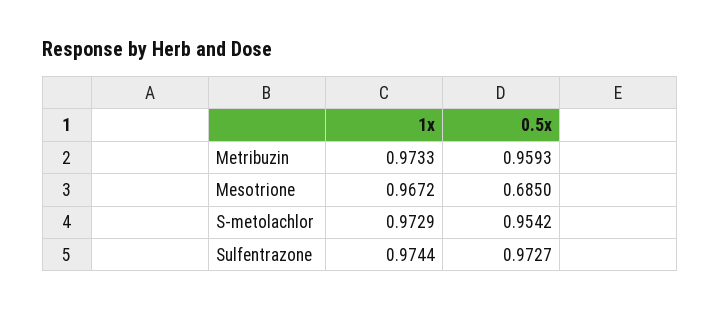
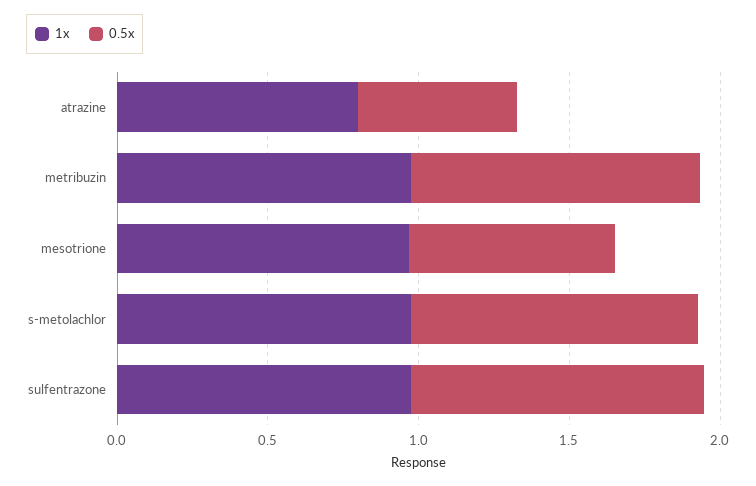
  {
    "1x": {
      "Metribuzin": 0.9733,
      "Mesotrione": 0.9672,
      "S-metolachlor": 0.9729,
-     "Sulfentrazone": 0.9744
+     "Sulfentrazone": 0.9744,
+     "atrazine": 0.8
    },
    "0.5x": {
      "Metribuzin": 0.9593,
      "Mesotrione": 0.685,
      "S-metolachlor": 0.9542,
-     "Sulfentrazone": 0.9727
+     "Sulfentrazone": 0.9727,
+     "atrazine": 0.5
    }
  }

